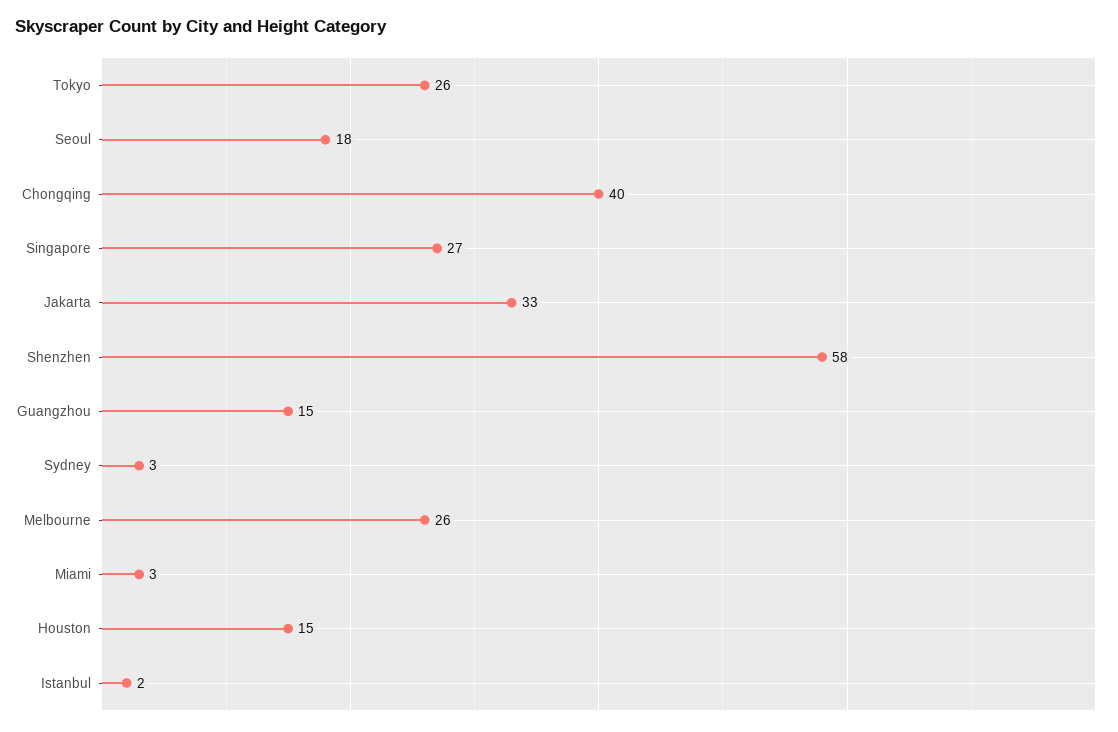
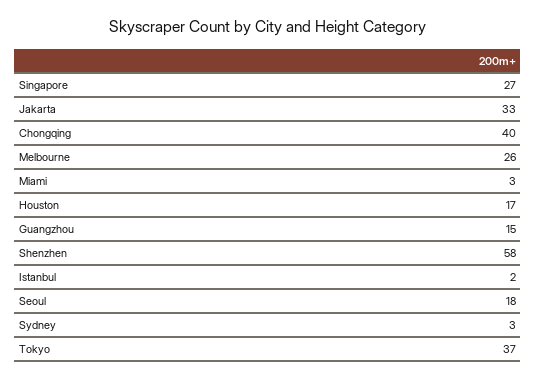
  {
-   "Tokyo": 26,
+   "Tokyo": 37,
    "Seoul": 18,
    "Chongqing": 40,
    "Singapore": 27,
    "Jakarta": 33,
    "Shenzhen": 58,
    "Guangzhou": 15,
    "Sydney": 3,
    "Melbourne": 26,
    "Miami": 3,
-   "Houston": 15,
+   "Houston": 17,
    "Istanbul": 2
  }

